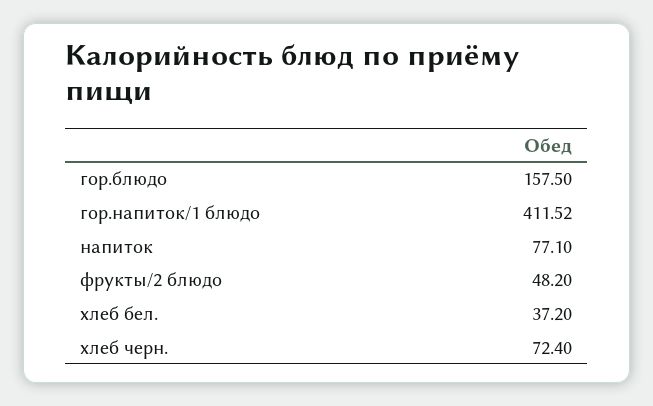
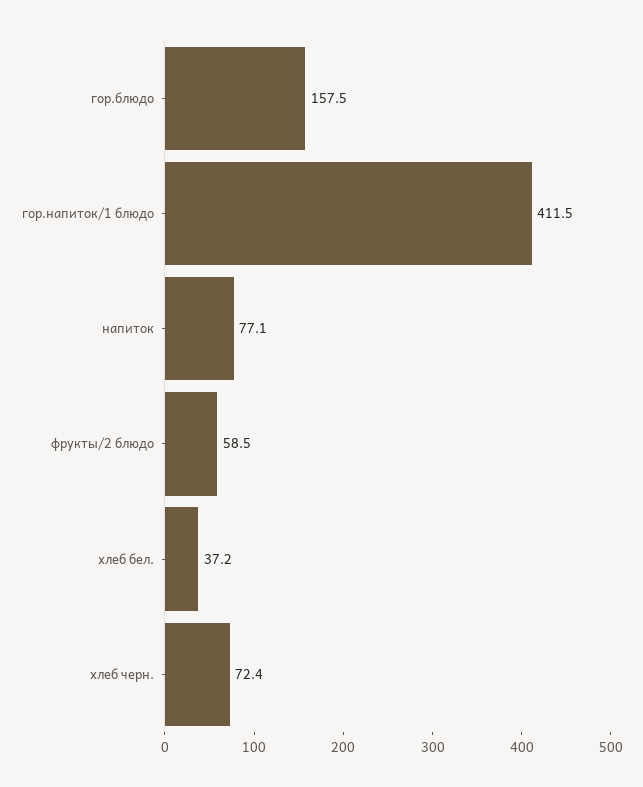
  {
    "гор.блюдо": 157.5,
    "гор.напиток/1 блюдо": 411.52,
    "напиток": 77.1,
-   "фрукты/2 блюдо": 48.2,
+   "фрукты/2 блюдо": 58.5,
    "хлеб бел.": 37.2,
    "хлеб черн.": 72.4
  }

